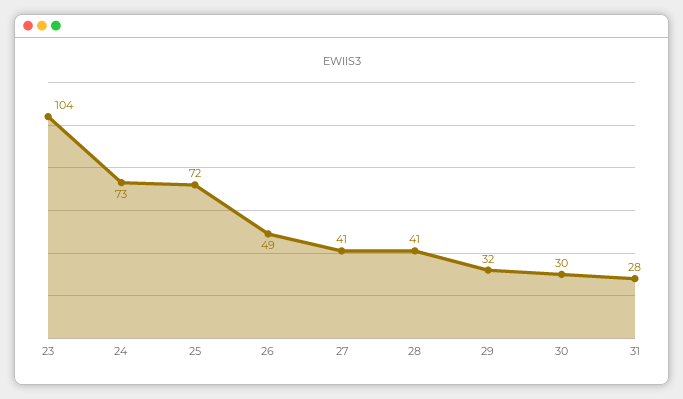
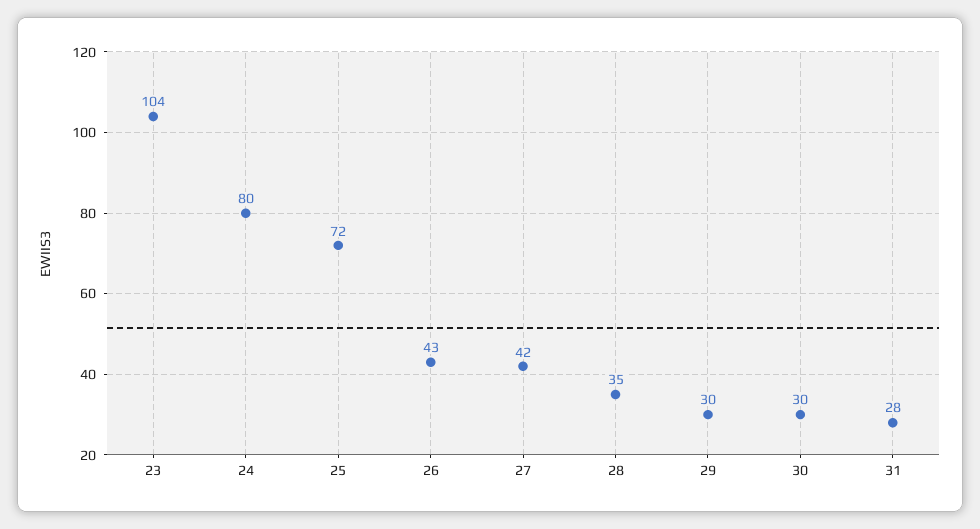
  {
    "23": 104,
-   "24": 73,
+   "24": 80,
    "25": 72,
-   "26": 49,
+   "26": 43,
-   "27": 41,
+   "27": 42,
-   "28": 41,
+   "28": 35,
-   "29": 32,
+   "29": 30,
    "30": 30,
    "31": 28
  }

